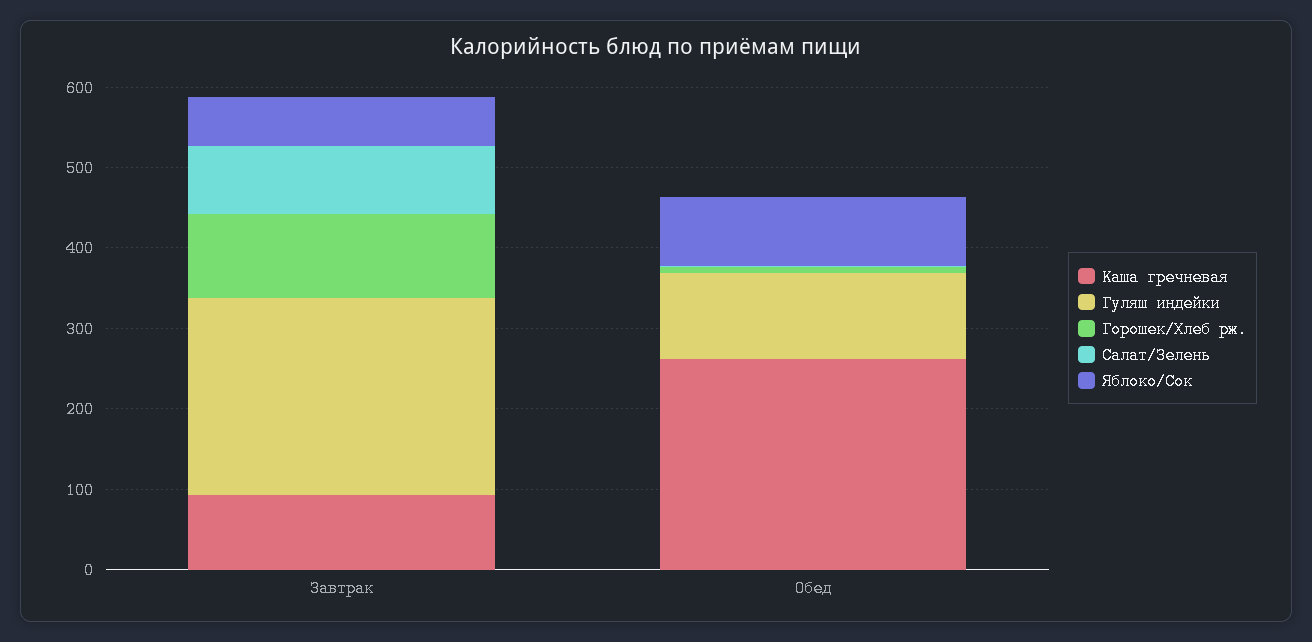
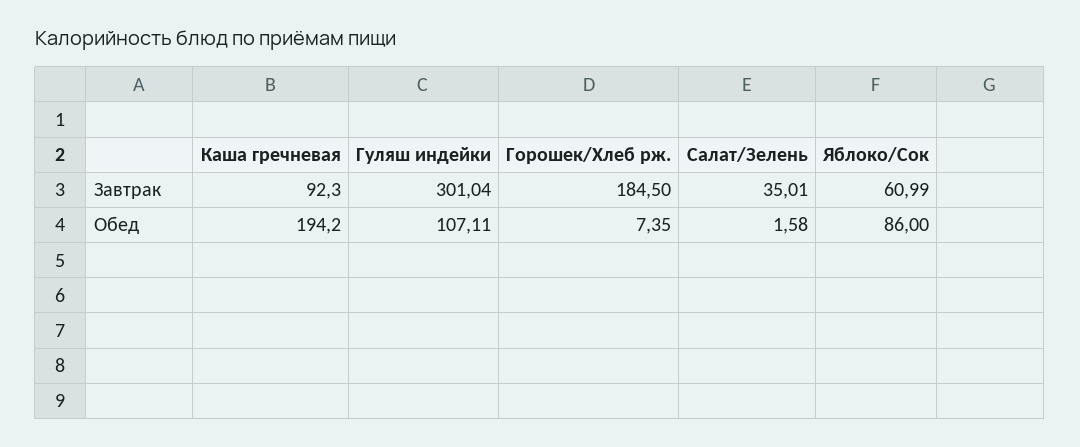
  {
    "Каша гречневая": {
      "Завтрак": 92.3,
-     "Обед": 260
+     "Обед": 194.2
    },
    "Гуляш индейки": {
-     "Завтрак": 240,
+     "Завтрак": 301.04,
      "Обед": 107.11
    },
    "Горошек/Хлеб рж.": {
-     "Завтрак": 100,
+     "Завтрак": 184.5,
      "Обед": 7.35
    },
    "Салат/Зелень": {
-     "Завтрак": 80,
+     "Завтрак": 35.01,
      "Обед": 1.58
    },
    "Яблоко/Сок": {
      "Завтрак": 60.99,
      "Обед": 86
    }
  }

